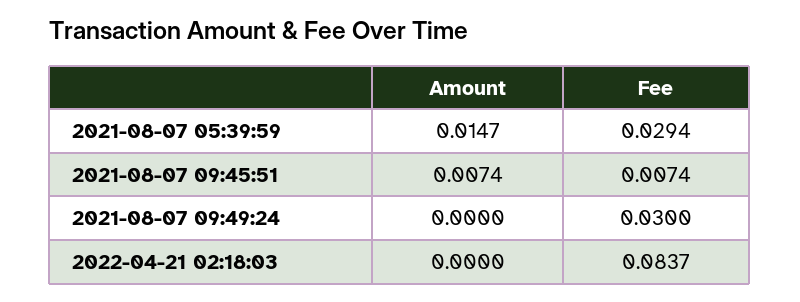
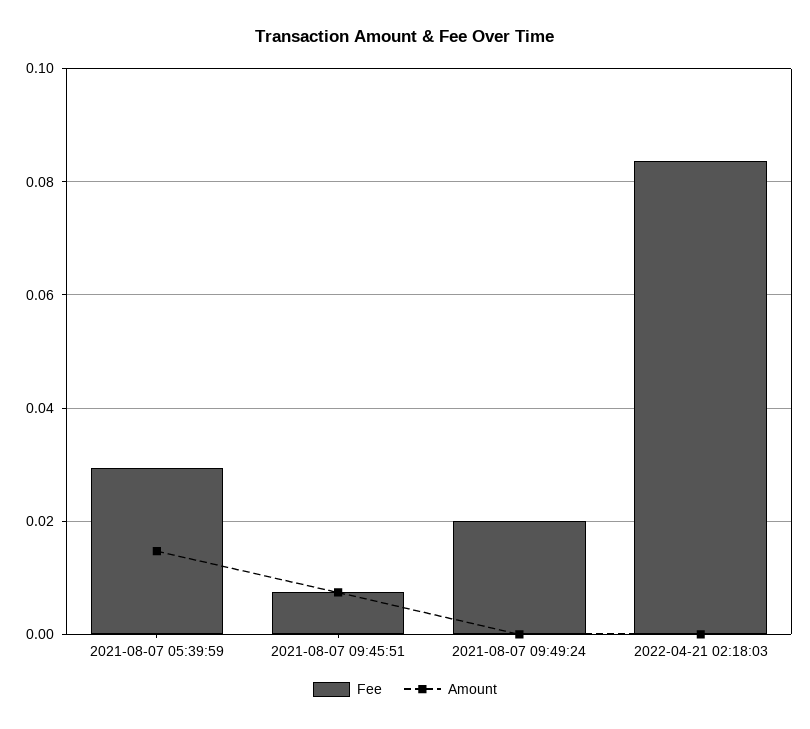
  {
    "Amount": {
      "2021-08-07 05:39:59": 0.0147,
      "2021-08-07 09:45:51": 0.0074,
      "2021-08-07 09:49:24": 0,
      "2022-04-21 02:18:03": 0
    },
    "Fee": {
      "2021-08-07 05:39:59": 0.0294,
      "2021-08-07 09:45:51": 0.0074,
-     "2021-08-07 09:49:24": 0.03,
+     "2021-08-07 09:49:24": 0.02,
      "2022-04-21 02:18:03": 0.0837
    }
  }

